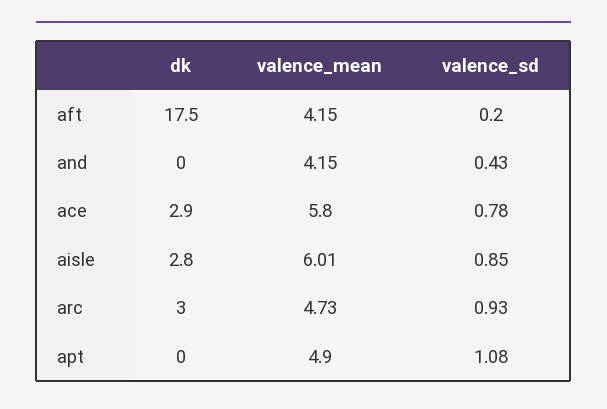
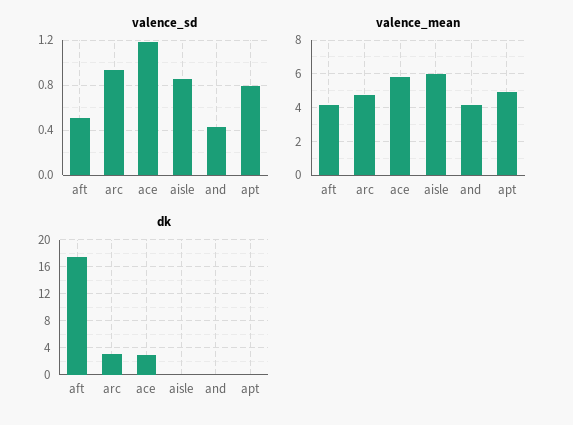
  {
    "dk": {
      "aft": 17.5,
      "and": 0,
      "ace": 2.9,
-     "aisle": 2.8,
+     "aisle": 0,
      "arc": 3,
      "apt": 0
    },
    "valence_mean": {
      "aft": 4.15,
      "and": 4.15,
      "ace": 5.8,
      "aisle": 6.01,
      "arc": 4.73,
      "apt": 4.9
    },
    "valence_sd": {
-     "aft": 0.2,
+     "aft": 0.5,
      "and": 0.43,
-     "ace": 0.78,
+     "ace": 1.2,
      "aisle": 0.85,
      "arc": 0.93,
-     "apt": 1.08
+     "apt": 0.8
    }
  }

